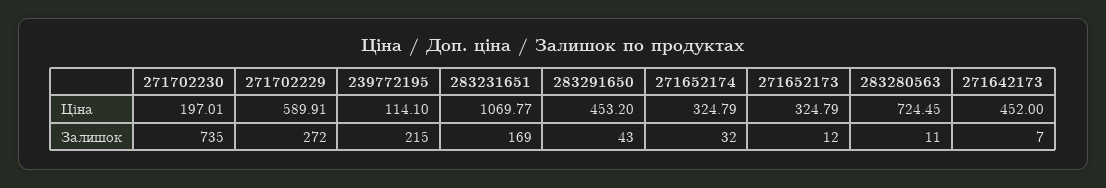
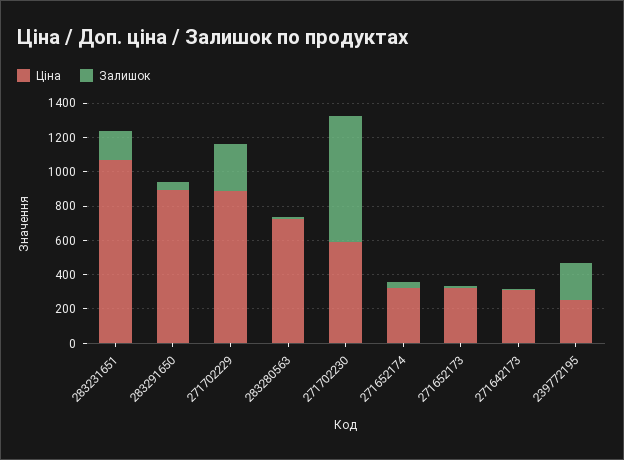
  {
    "Ціна": {
-     "271702230": 197.01,
+     "271702230": 600,
-     "271702229": 589.91,
+     "271702229": 900,
-     "239772195": 114.1,
+     "239772195": 250,
      "283231651": 1069.77,
-     "283291650": 453.2,
+     "283291650": 900,
      "271652174": 324.79,
      "271652173": 324.79,
      "283280563": 724.45,
-     "271642173": 452
+     "271642173": 300
    },
    "Залишок": {
      "271702230": 735,
      "271702229": 272,
      "239772195": 215,
      "283231651": 169,
      "283291650": 43,
      "271652174": 32,
      "271652173": 12,
      "283280563": 11,
      "271642173": 7
    }
  }

